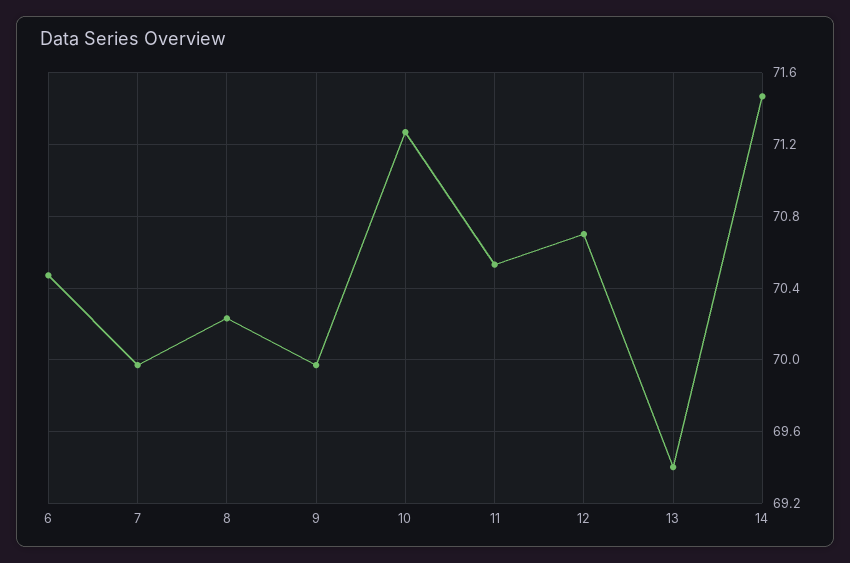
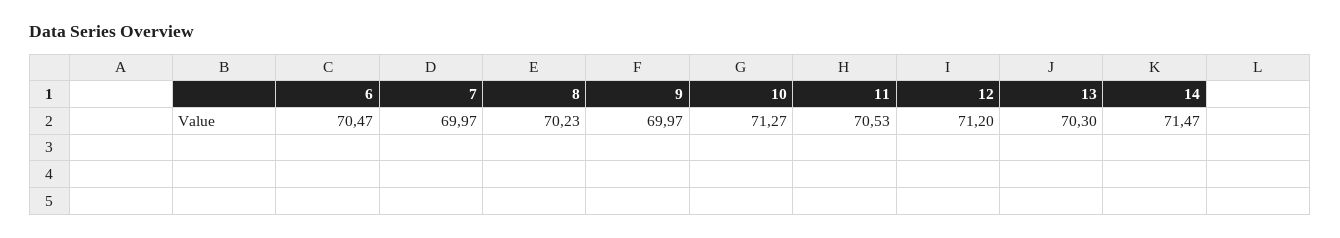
  {
    "6": 70.47,
    "7": 69.97,
    "8": 70.23,
    "9": 69.97,
    "10": 71.27,
    "11": 70.53,
-   "12": 70.7,
+   "12": 71.2,
-   "13": 69.4,
+   "13": 70.3,
    "14": 71.47
  }

